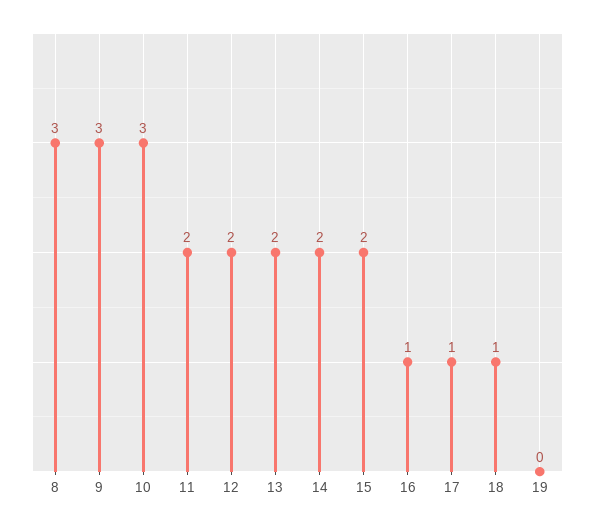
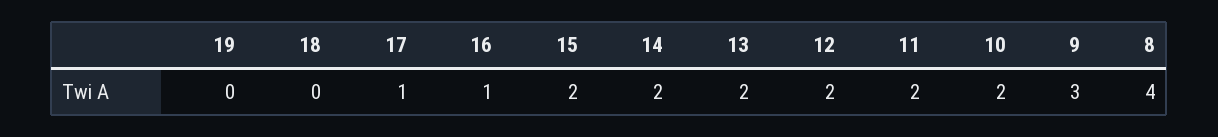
  {
-   "8": 3,
+   "8": 4,
    "9": 3,
-   "10": 3,
+   "10": 2,
    "11": 2,
    "12": 2,
    "13": 2,
    "14": 2,
    "15": 2,
    "16": 1,
    "17": 1,
-   "18": 1,
+   "18": 0,
    "19": 0
  }

